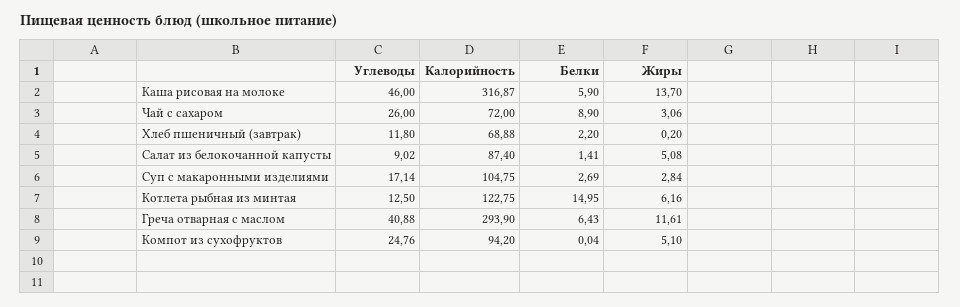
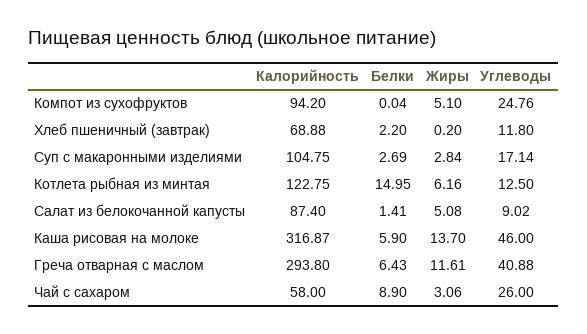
  {
    "Углеводы": {
      "Каша рисовая на молоке": 46,
      "Чай с сахаром": 26,
      "Хлеб пшеничный (завтрак)": 11.8,
      "Салат из белокочанной капусты": 9.02,
      "Суп с макаронными изделиями": 17.14,
      "Котлета рыбная из минтая": 12.5,
      "Греча отварная с маслом": 40.88,
      "Компот из сухофруктов": 24.76
    },
    "Калорийность": {
      "Каша рисовая на молоке": 316.87,
-     "Чай с сахаром": 72,
+     "Чай с сахаром": 58,
      "Хлеб пшеничный (завтрак)": 68.88,
      "Салат из белокочанной капусты": 87.4,
      "Суп с макаронными изделиями": 104.75,
      "Котлета рыбная из минтая": 122.75,
-     "Греча отварная с маслом": 293.9,
+     "Греча отварная с маслом": 293.8,
      "Компот из сухофруктов": 94.2
    },
    "Белки": {
      "Каша рисовая на молоке": 5.9,
      "Чай с сахаром": 8.9,
      "Хлеб пшеничный (завтрак)": 2.2,
      "Салат из белокочанной капусты": 1.41,
      "Суп с макаронными изделиями": 2.69,
      "Котлета рыбная из минтая": 14.95,
      "Греча отварная с маслом": 6.43,
      "Компот из сухофруктов": 0.04
    },
    "Жиры": {
      "Каша рисовая на молоке": 13.7,
      "Чай с сахаром": 3.06,
      "Хлеб пшеничный (завтрак)": 0.2,
      "Салат из белокочанной капусты": 5.08,
      "Суп с макаронными изделиями": 2.84,
      "Котлета рыбная из минтая": 6.16,
      "Греча отварная с маслом": 11.61,
      "Компот из сухофруктов": 5.1
    }
  }

